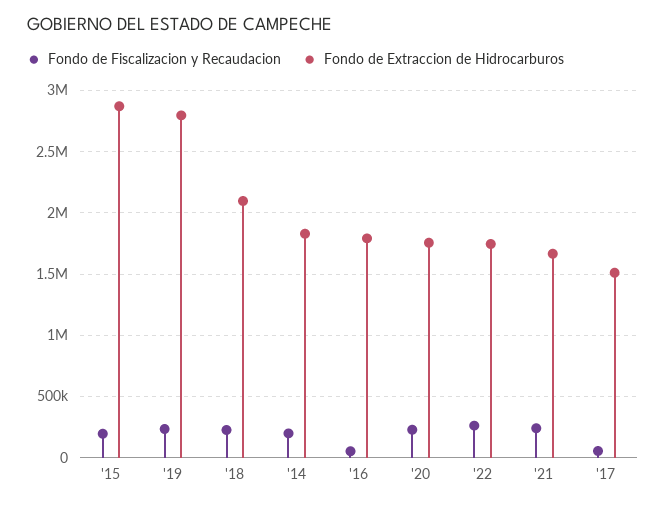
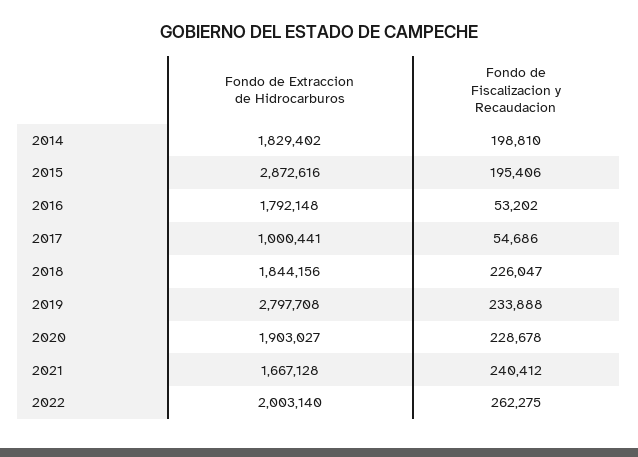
  {
    "Fondo de Fiscalizacion y Recaudacion": {
      "'15": 195406,
      "'19": 233888,
      "'18": 226047,
      "'14": 198810,
      "'16": 53202,
      "'20": 228678,
      "'22": 262275,
      "'21": 240412,
      "'17": 54686
    },
    "Fondo de Extraccion de Hidrocarburos": {
      "'15": 2872616,
      "'19": 2797708,
-     "'18": 2100000,
+     "'18": 1844156,
      "'14": 1829402,
      "'16": 1792148,
-     "'20": 1750000,
+     "'20": 1903027,
-     "'22": 1750000,
+     "'22": 2003140,
      "'21": 1667128,
-     "'17": 1500000
+     "'17": 1000441
    }
  }

